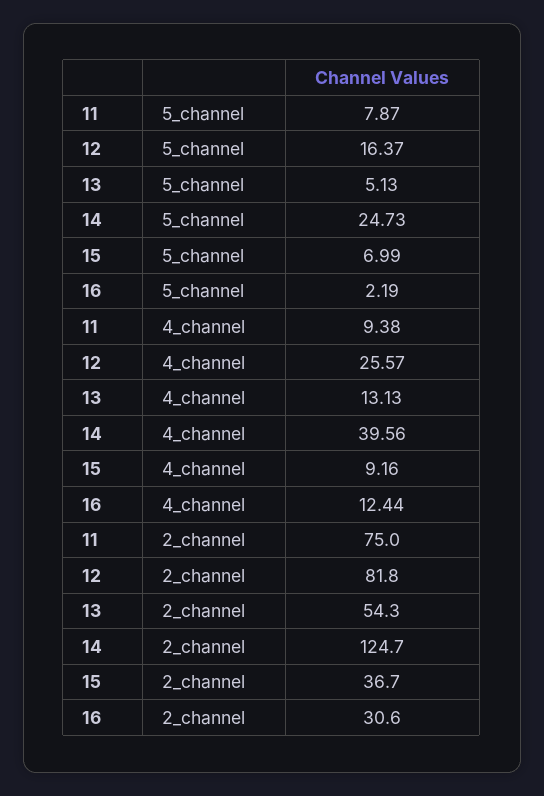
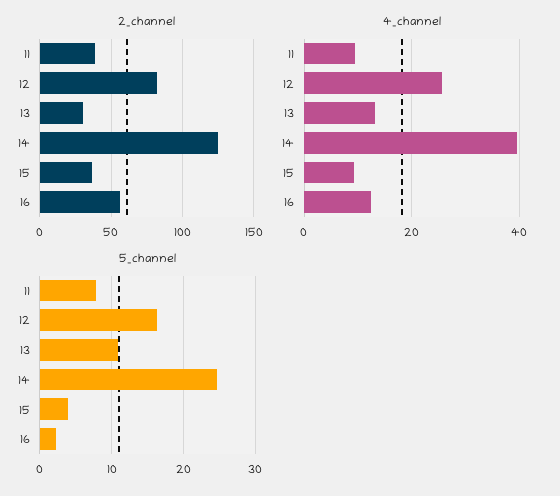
  {
    "5_channel": {
      "11": 7.87,
      "12": 16.37,
-     "13": 5.13,
+     "13": 11,
      "14": 24.73,
-     "15": 6.99,
+     "15": 4,
      "16": 2.19
    },
    "4_channel": {
      "11": 9.38,
      "12": 25.57,
      "13": 13.13,
      "14": 39.56,
      "15": 9.16,
      "16": 12.44
    },
    "2_channel": {
-     "11": 75,
+     "11": 40,
      "12": 81.8,
-     "13": 54.3,
+     "13": 30,
      "14": 124.7,
      "15": 36.7,
-     "16": 30.6
+     "16": 55
    }
  }

